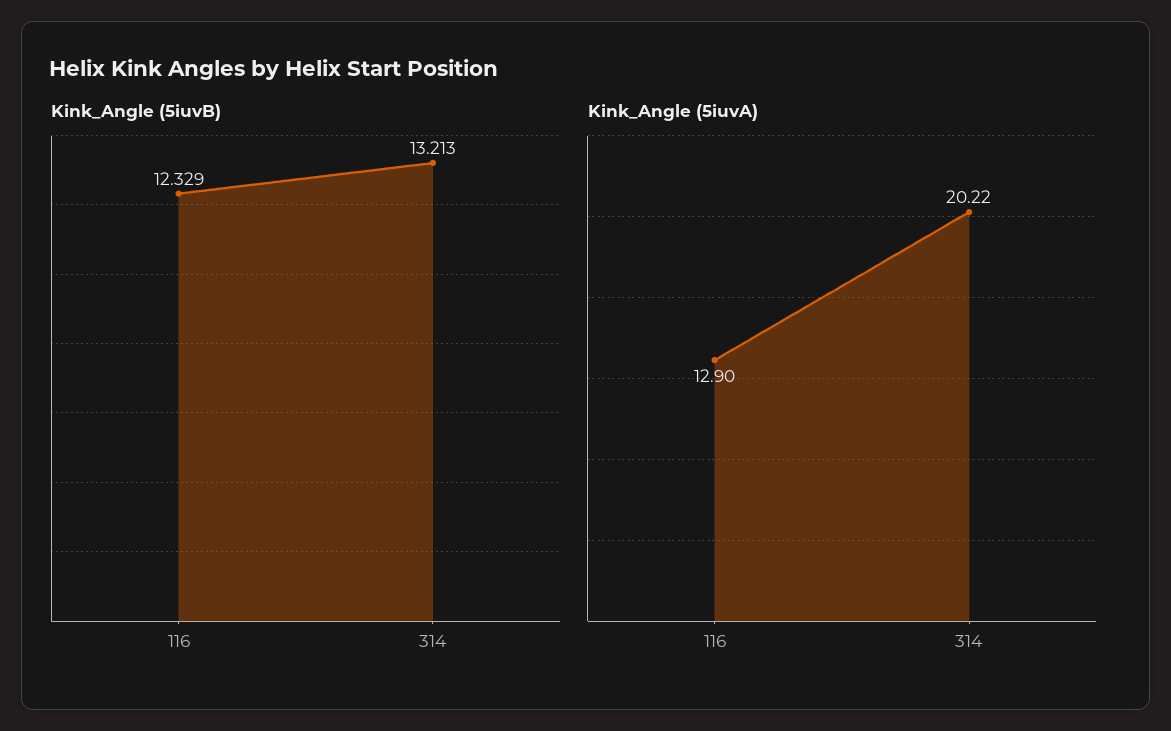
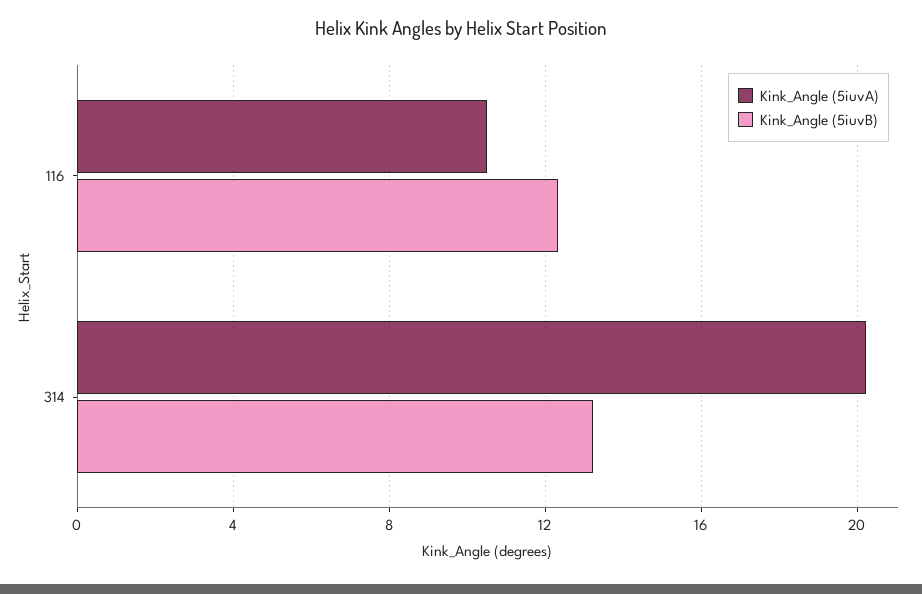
  {
    "Kink_Angle (5iuvB)": {
      "116": 12.329,
      "314": 13.213
    },
    "Kink_Angle (5iuvA)": {
-     "116": 12.9,
+     "116": 10.5,
      "314": 20.22
    }
  }

